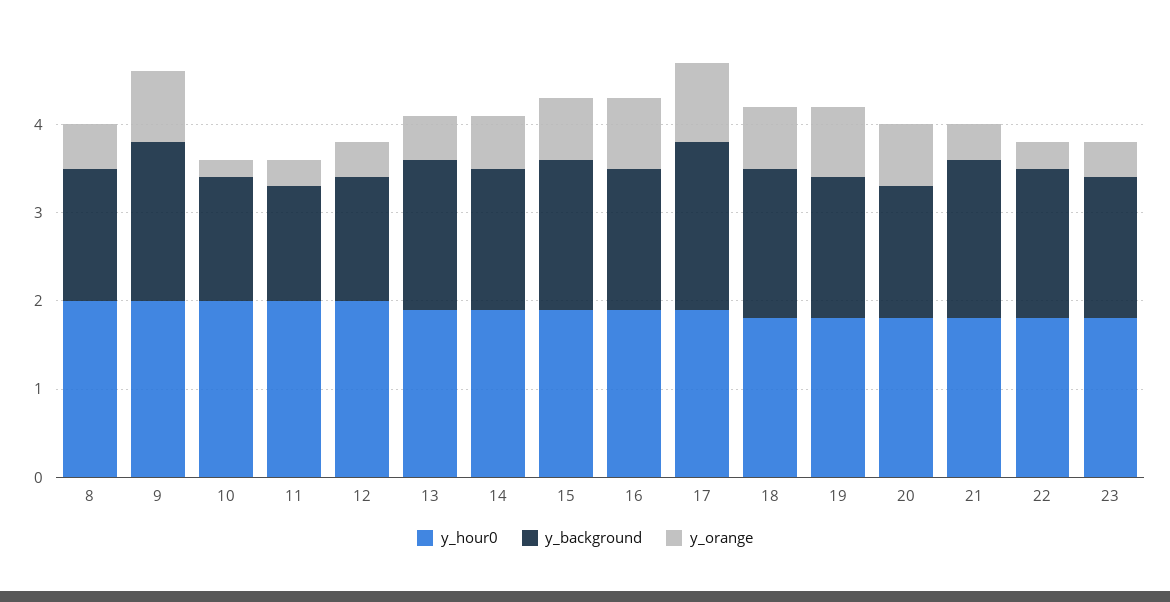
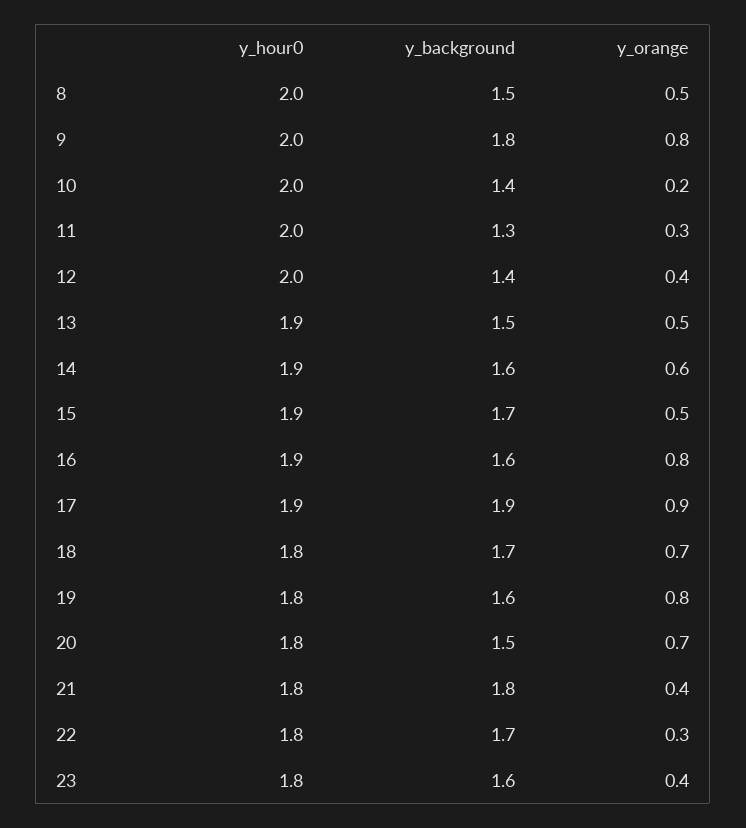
  {
    "y_hour0": {
      "8": 2,
      "9": 2,
      "10": 2,
      "11": 2,
      "12": 2,
      "13": 1.9,
      "14": 1.9,
      "15": 1.9,
      "16": 1.9,
      "17": 1.9,
      "18": 1.8,
      "19": 1.8,
      "20": 1.8,
      "21": 1.8,
      "22": 1.8,
      "23": 1.8
    },
    "y_background": {
      "8": 1.5,
      "9": 1.8,
      "10": 1.4,
      "11": 1.3,
      "12": 1.4,
-     "13": 1.7,
+     "13": 1.5,
      "14": 1.6,
      "15": 1.7,
      "16": 1.6,
      "17": 1.9,
      "18": 1.7,
      "19": 1.6,
      "20": 1.5,
      "21": 1.8,
      "22": 1.7,
      "23": 1.6
    },
    "y_orange": {
      "8": 0.5,
      "9": 0.8,
      "10": 0.2,
      "11": 0.3,
      "12": 0.4,
      "13": 0.5,
      "14": 0.6,
-     "15": 0.7,
+     "15": 0.5,
      "16": 0.8,
      "17": 0.9,
      "18": 0.7,
      "19": 0.8,
      "20": 0.7,
      "21": 0.4,
      "22": 0.3,
      "23": 0.4
    }
  }

